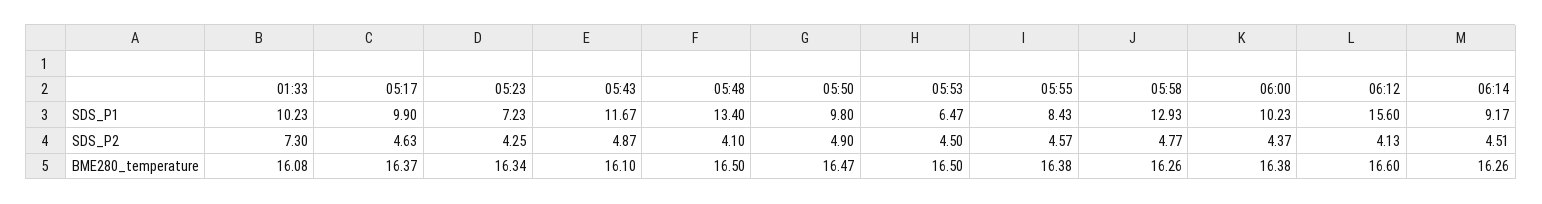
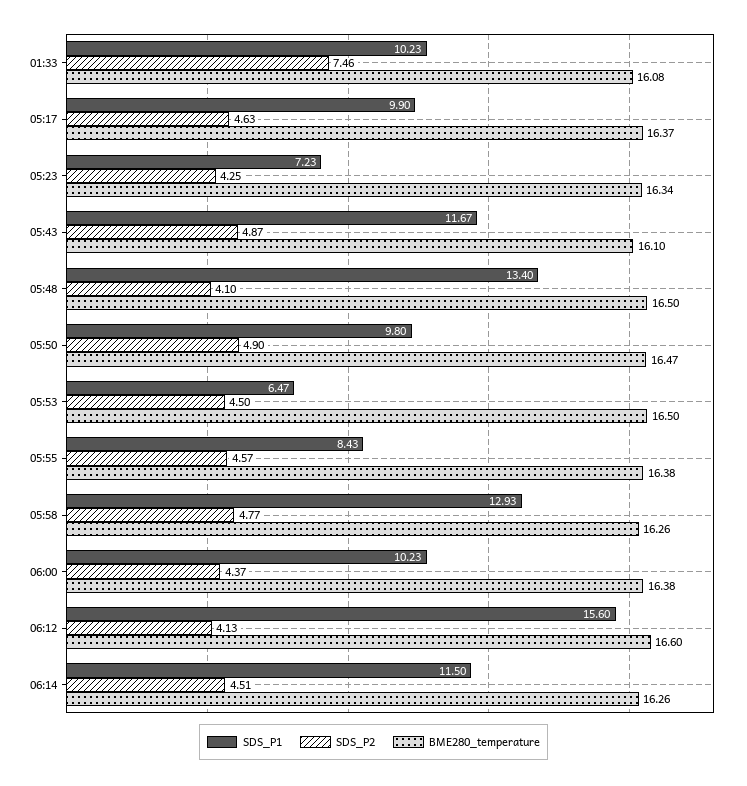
  {
    "SDS_P1": {
      "01:33": 10.23,
      "05:17": 9.9,
      "05:23": 7.23,
      "05:43": 11.67,
      "05:48": 13.4,
      "05:50": 9.8,
      "05:53": 6.47,
      "05:55": 8.43,
      "05:58": 12.93,
      "06:00": 10.23,
      "06:12": 15.6,
-     "06:14": 9.17
+     "06:14": 11.5
    },
    "SDS_P2": {
-     "01:33": 7.3,
+     "01:33": 7.46,
      "05:17": 4.63,
      "05:23": 4.25,
      "05:43": 4.87,
      "05:48": 4.1,
      "05:50": 4.9,
      "05:53": 4.5,
      "05:55": 4.57,
      "05:58": 4.77,
      "06:00": 4.37,
      "06:12": 4.13,
      "06:14": 4.51
    },
    "BME280_temperature": {
      "01:33": 16.08,
      "05:17": 16.37,
      "05:23": 16.34,
      "05:43": 16.1,
      "05:48": 16.5,
      "05:50": 16.47,
      "05:53": 16.5,
      "05:55": 16.38,
      "05:58": 16.26,
      "06:00": 16.38,
      "06:12": 16.6,
      "06:14": 16.26
    }
  }

